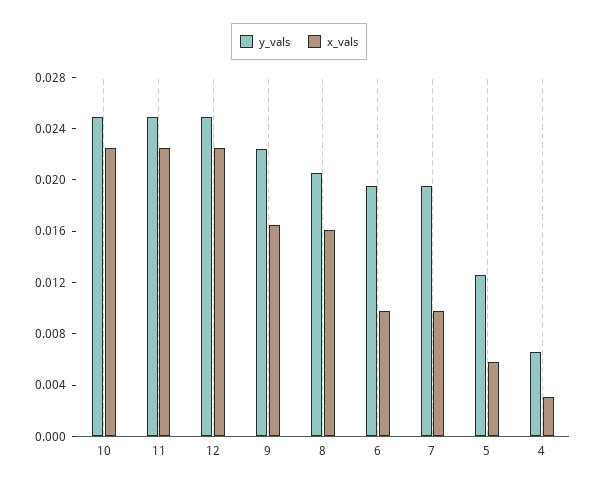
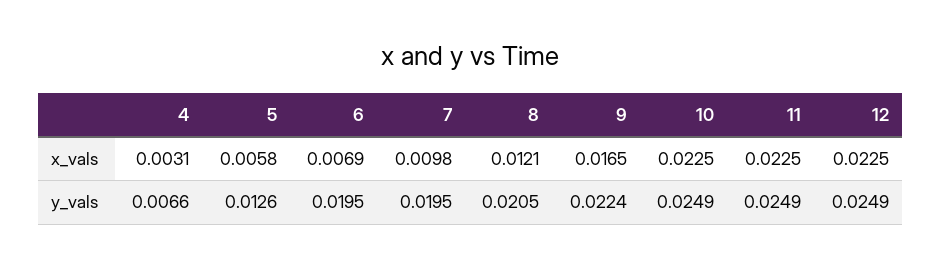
  {
    "y_vals": {
      "10": 0.0249,
      "11": 0.0249,
      "12": 0.0249,
      "9": 0.0224,
      "8": 0.0205,
      "6": 0.0195,
      "7": 0.0195,
      "5": 0.0126,
      "4": 0.0066
    },
    "x_vals": {
      "10": 0.0225,
      "11": 0.0225,
      "12": 0.0225,
      "9": 0.0165,
-     "8": 0.016,
+     "8": 0.0121,
-     "6": 0.01,
+     "6": 0.0069,
      "7": 0.0098,
      "5": 0.0058,
      "4": 0.0031
    }
  }

